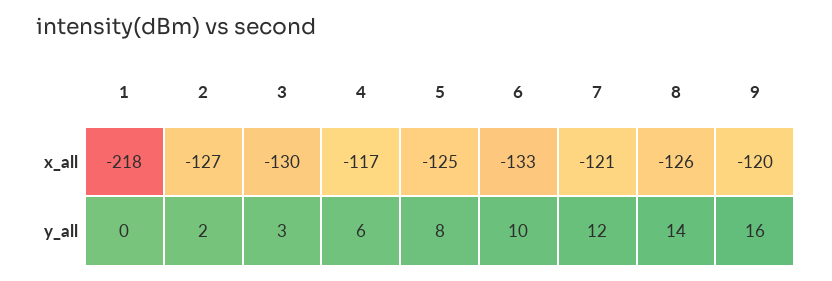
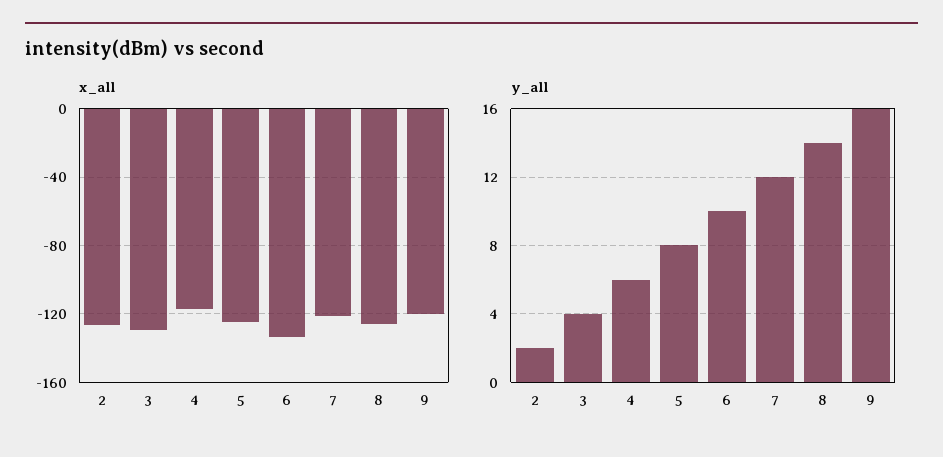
  {
    "x_all": {
-     "1": -218,
      "2": -127,
      "3": -130,
      "4": -117,
      "5": -125,
      "6": -133,
      "7": -121,
      "8": -126,
      "9": -120
    },
    "y_all": {
-     "1": 0,
      "2": 2,
-     "3": 3,
+     "3": 4,
      "4": 6,
      "5": 8,
      "6": 10,
      "7": 12,
      "8": 14,
      "9": 16
    }
  }

